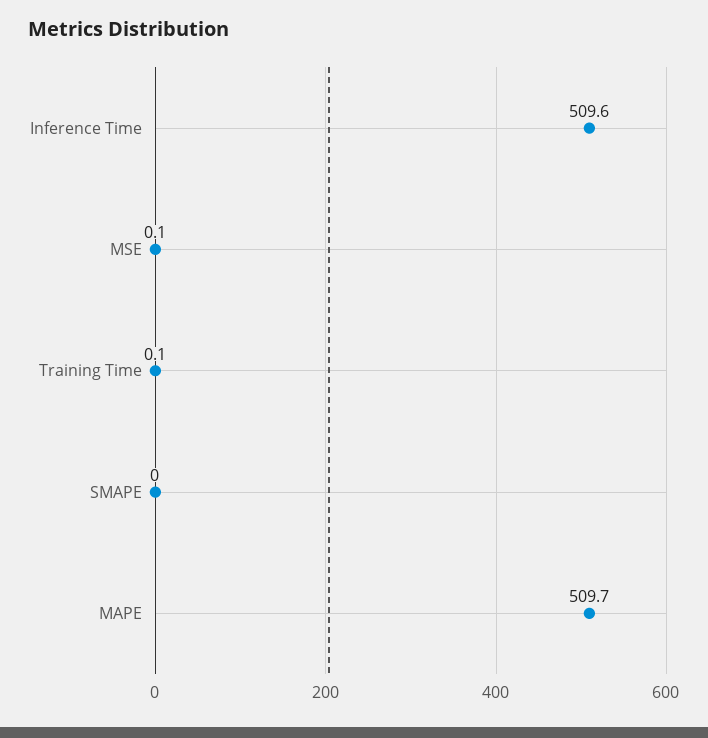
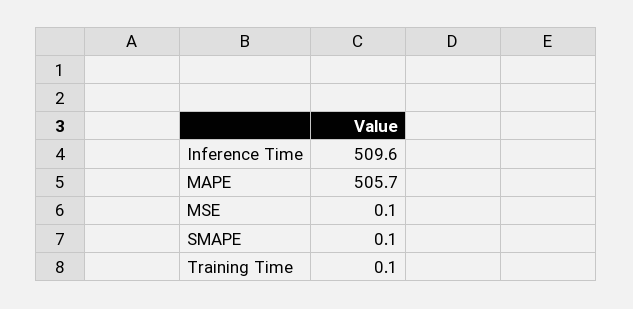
  {
    "Inference Time": 509.6,
    "MSE": 0.1,
    "Training Time": 0.1,
-   "SMAPE": 0,
+   "SMAPE": 0.1,
-   "MAPE": 509.7
+   "MAPE": 505.7
  }

